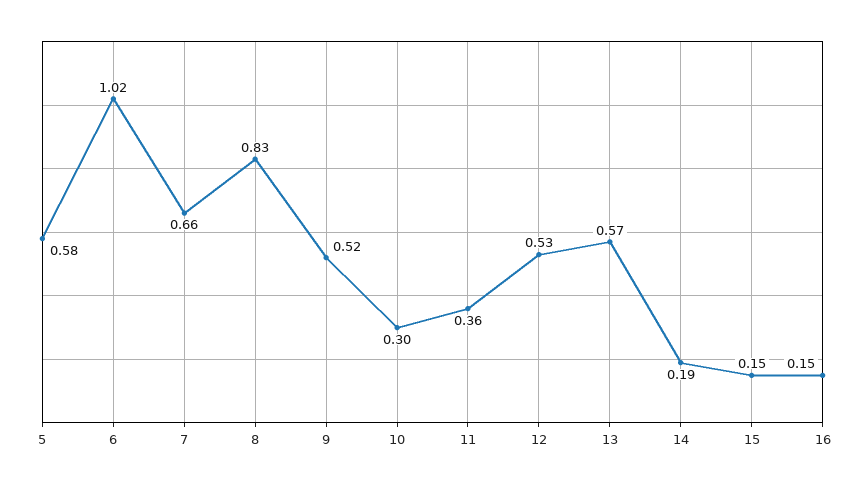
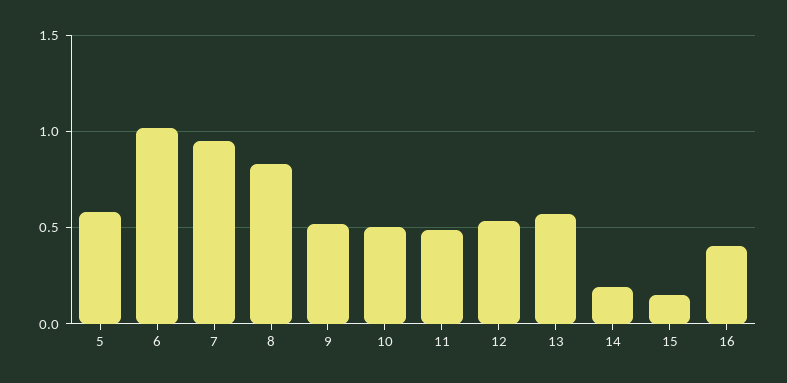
  {
    "5": 0.58,
    "6": 1.02,
-   "7": 0.66,
+   "7": 0.95,
    "8": 0.83,
    "9": 0.52,
-   "10": 0.3,
+   "10": 0.5,
-   "11": 0.36,
+   "11": 0.5,
    "12": 0.53,
    "13": 0.57,
    "14": 0.19,
    "15": 0.15,
-   "16": 0.15
+   "16": 0.4
  }

